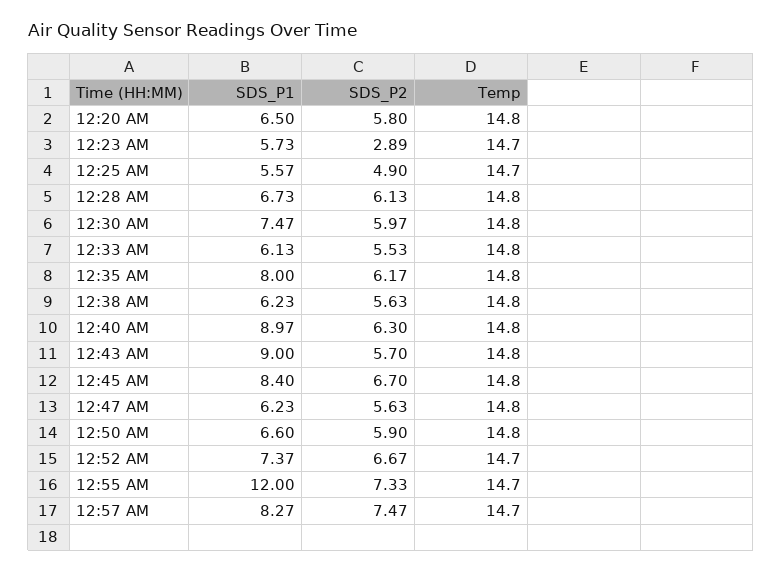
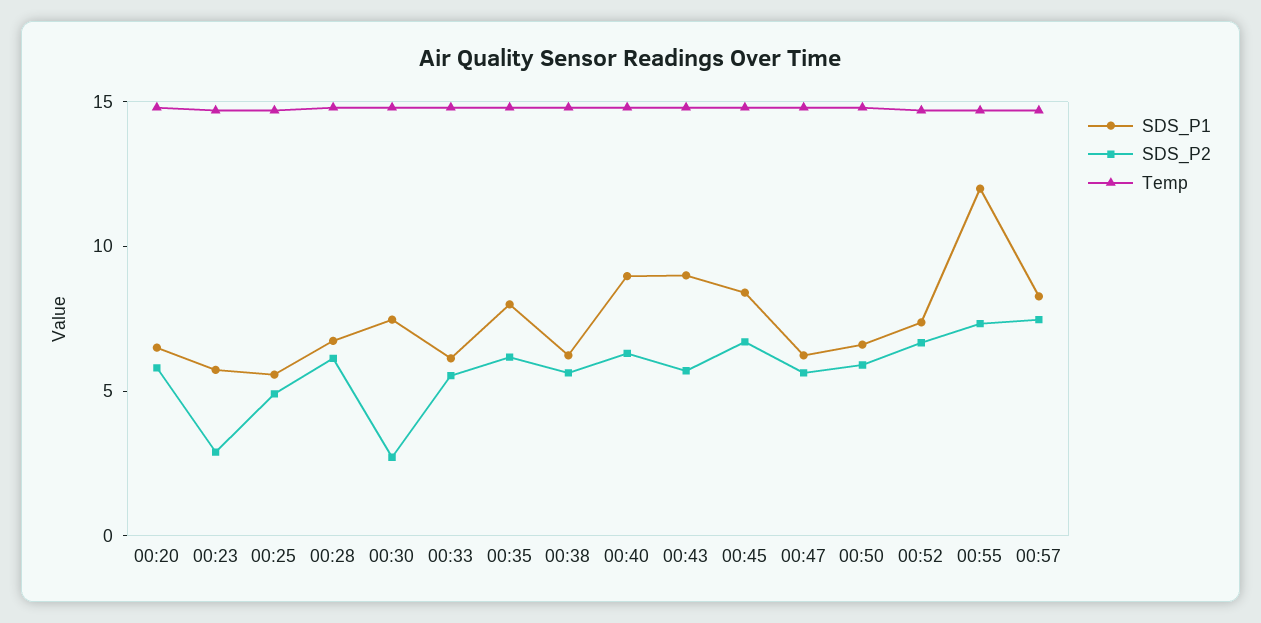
  {
    "SDS_P1": {
      "12:20 AM": 6.5,
      "12:23 AM": 5.73,
      "12:25 AM": 5.57,
      "12:28 AM": 6.73,
      "12:30 AM": 7.47,
      "12:33 AM": 6.13,
      "12:35 AM": 8,
      "12:38 AM": 6.23,
      "12:40 AM": 8.97,
      "12:43 AM": 9,
      "12:45 AM": 8.4,
      "12:47 AM": 6.23,
      "12:50 AM": 6.6,
      "12:52 AM": 7.37,
      "12:55 AM": 12,
      "12:57 AM": 8.27
    },
    "SDS_P2": {
      "12:20 AM": 5.8,
      "12:23 AM": 2.89,
      "12:25 AM": 4.9,
      "12:28 AM": 6.13,
-     "12:30 AM": 5.97,
+     "12:30 AM": 3,
      "12:33 AM": 5.53,
      "12:35 AM": 6.17,
      "12:38 AM": 5.63,
      "12:40 AM": 6.3,
      "12:43 AM": 5.7,
      "12:45 AM": 6.7,
      "12:47 AM": 5.63,
      "12:50 AM": 5.9,
      "12:52 AM": 6.67,
      "12:55 AM": 7.33,
      "12:57 AM": 7.47
    },
    "Temp": {
      "12:20 AM": 14.8,
      "12:23 AM": 14.7,
      "12:25 AM": 14.7,
      "12:28 AM": 14.8,
      "12:30 AM": 14.8,
      "12:33 AM": 14.8,
      "12:35 AM": 14.8,
      "12:38 AM": 14.8,
      "12:40 AM": 14.8,
      "12:43 AM": 14.8,
      "12:45 AM": 14.8,
      "12:47 AM": 14.8,
      "12:50 AM": 14.8,
      "12:52 AM": 14.7,
      "12:55 AM": 14.7,
      "12:57 AM": 14.7
    }
  }

